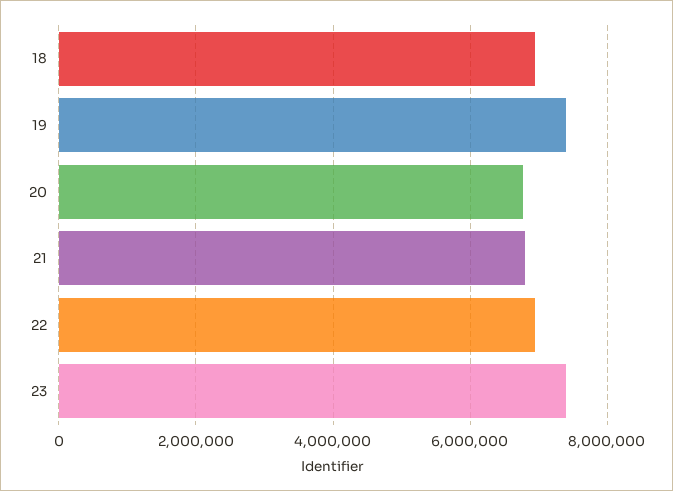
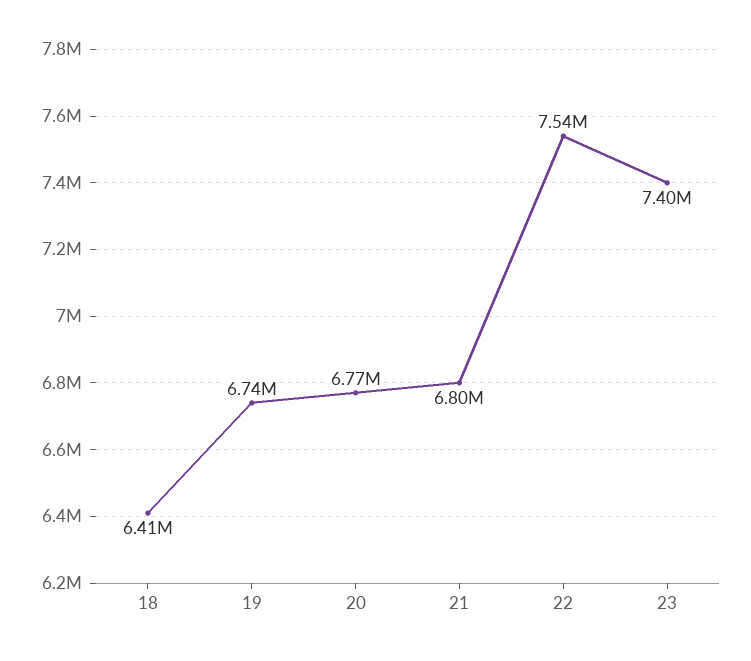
  {
-   "18": 7000000,
+   "18": 6410000,
-   "19": 7400000,
+   "19": 6740000,
    "20": 6770000,
    "21": 6800000,
-   "22": 7000000,
+   "22": 7540000,
    "23": 7400000
  }

